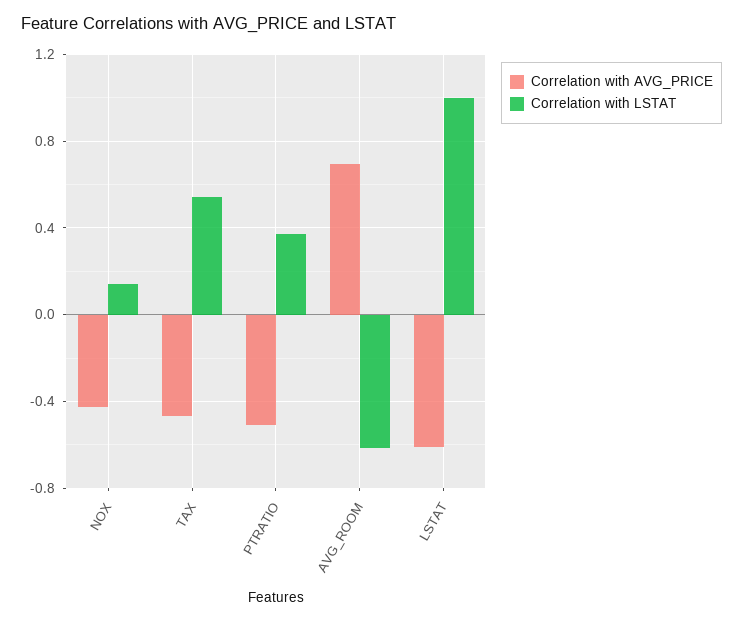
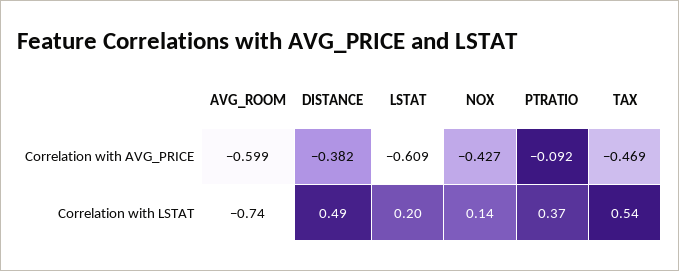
  {
    "Correlation with AVG_PRICE": {
      "NOX": -0.427,
      "TAX": -0.469,
-     "PTRATIO": -0.5,
+     "PTRATIO": -0.092,
-     "AVG_ROOM": 0.7,
+     "AVG_ROOM": -0.599,
-     "LSTAT": -0.609
+     "LSTAT": -0.609,
+     "DISTANCE": -0.382
    },
    "Correlation with LSTAT": {
      "NOX": 0.14,
      "TAX": 0.54,
      "PTRATIO": 0.37,
-     "AVG_ROOM": -0.6,
+     "AVG_ROOM": -0.74,
-     "LSTAT": 1
+     "LSTAT": 0.2,
+     "DISTANCE": 0.49
    }
  }

